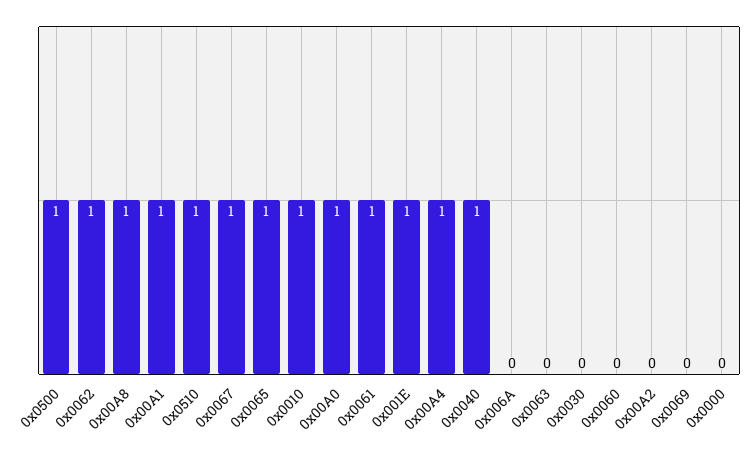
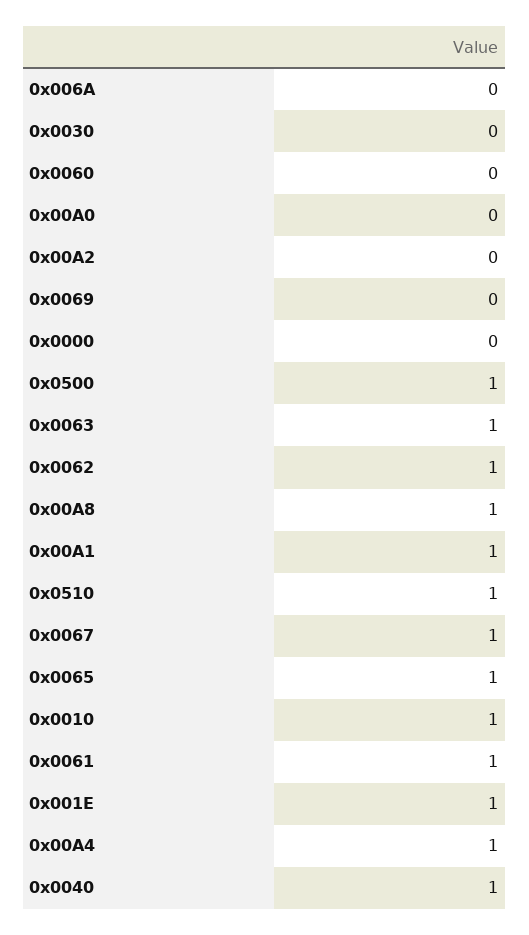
  {
    "0x0500": 1,
    "0x0062": 1,
    "0x00A8": 1,
    "0x00A1": 1,
    "0x0510": 1,
    "0x0067": 1,
    "0x0065": 1,
    "0x0010": 1,
-   "0x00A0": 1,
+   "0x00A0": 0,
    "0x0061": 1,
    "0x001E": 1,
    "0x00A4": 1,
    "0x0040": 1,
    "0x006A": 0,
-   "0x0063": 0,
+   "0x0063": 1,
    "0x0030": 0,
    "0x0060": 0,
    "0x00A2": 0,
    "0x0069": 0,
    "0x0000": 0
  }

